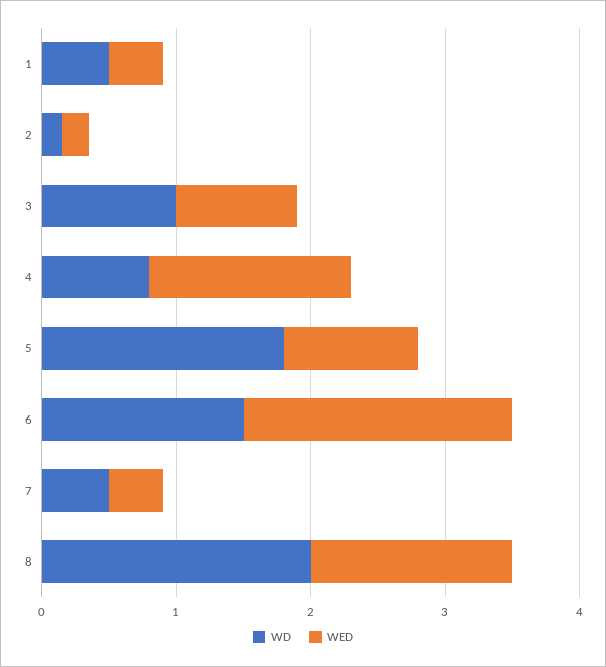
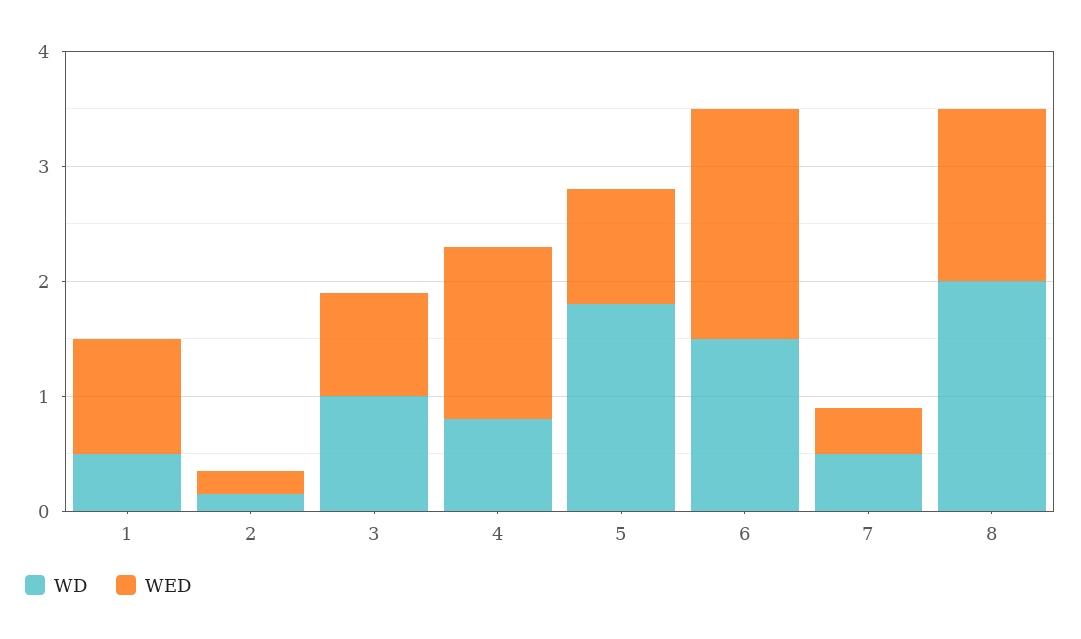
  {
    "WD": {
      "1": 0.6,
      "2": 0.2,
      "3": 1,
      "4": 0.8,
      "5": 1.8,
      "6": 1.6,
      "7": 0.6,
      "8": 2
    },
    "WED": {
-     "1": 0.4,
+     "1": 1,
      "2": 0.2,
      "3": 1,
      "4": 1.6,
      "5": 1,
      "6": 2,
      "7": 0.4,
      "8": 1.6
    }
  }

